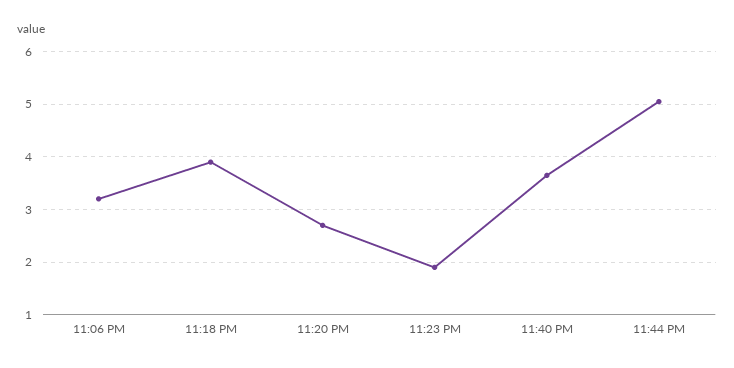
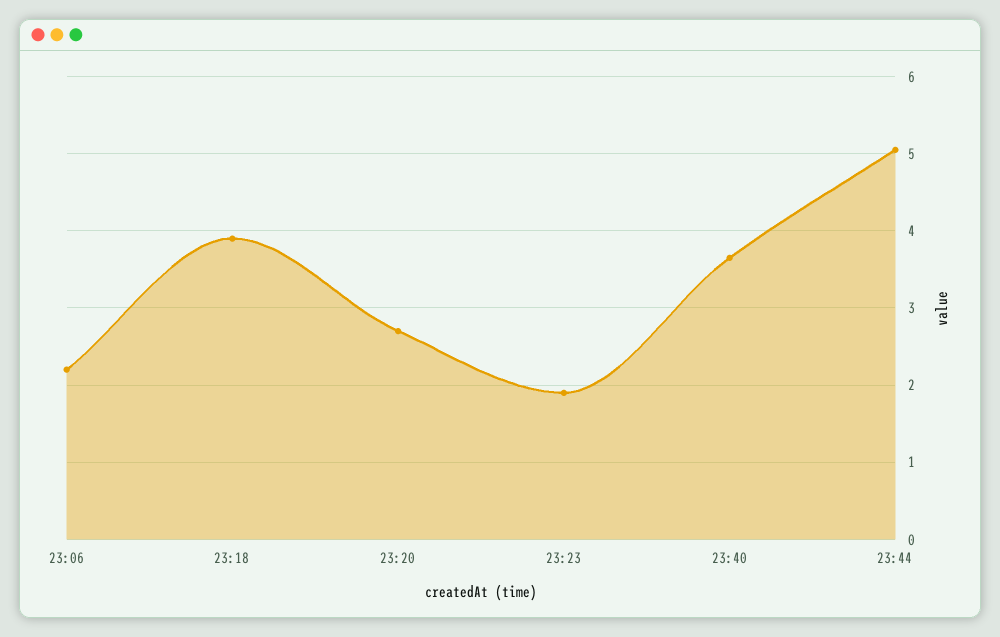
  {
-   "11:06 PM": 3.2,
+   "11:06 PM": 2.2,
    "11:18 PM": 3.9,
    "11:20 PM": 2.7,
    "11:23 PM": 1.9,
    "11:40 PM": 3.7,
    "11:44 PM": 5.1
  }

